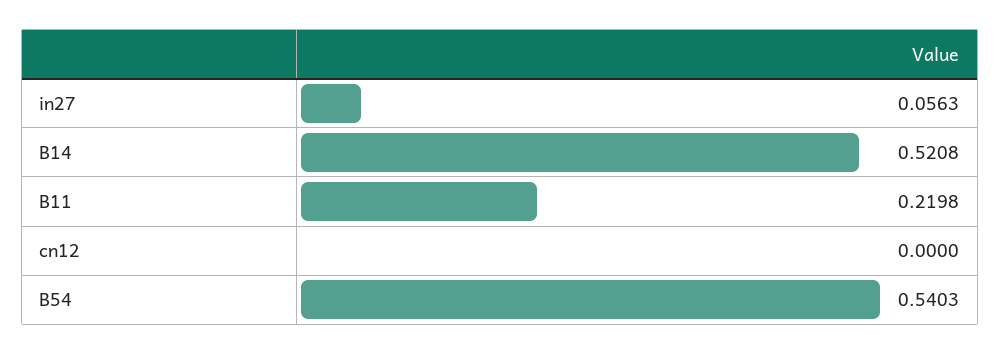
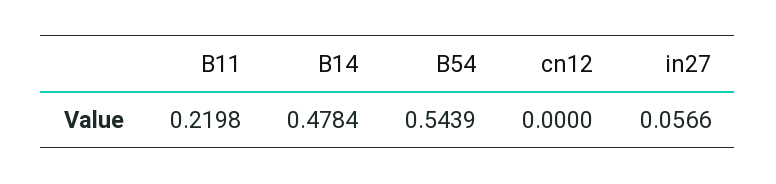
  {
-   "in27": 0.0563,
+   "in27": 0.0566,
-   "B14": 0.5208,
+   "B14": 0.4784,
    "B11": 0.2198,
    "cn12": 0,
-   "B54": 0.5403
+   "B54": 0.5439
  }

